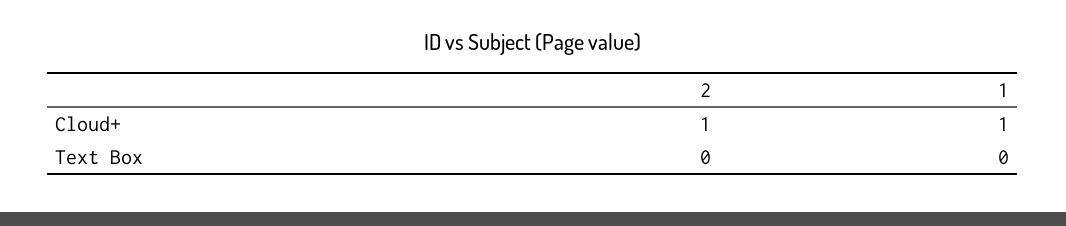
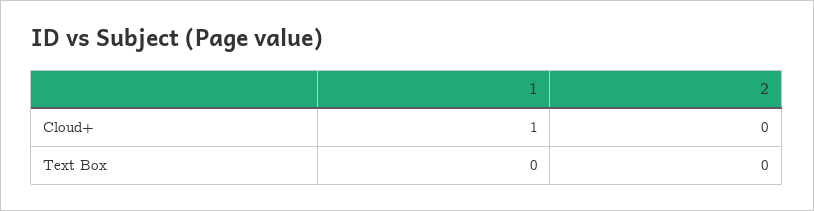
  {
    "2": {
-     "Cloud+": 1,
+     "Cloud+": 0,
      "Text Box": 0
    },
    "1": {
      "Cloud+": 1,
      "Text Box": 0
    }
  }

